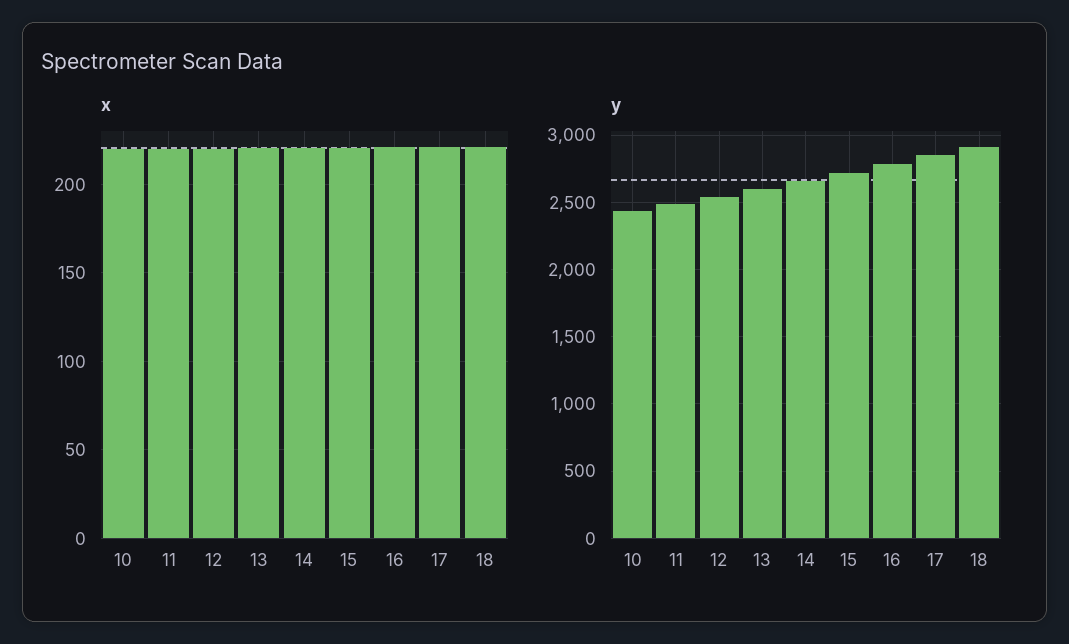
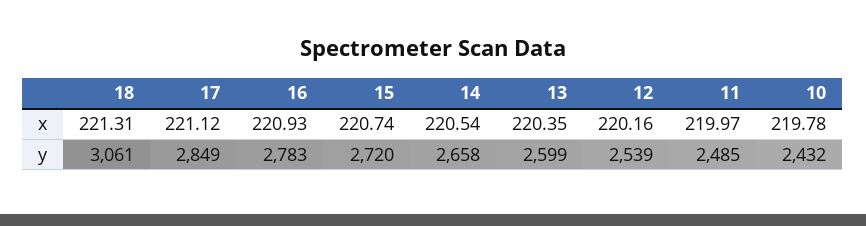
  {
    "x": {
      "10": 219.78,
      "11": 219.97,
      "12": 220.16,
      "13": 220.35,
      "14": 220.54,
      "15": 220.74,
      "16": 220.93,
      "17": 221.12,
      "18": 221.31
    },
    "y": {
      "10": 2432,
      "11": 2485,
      "12": 2539,
      "13": 2599,
      "14": 2658,
      "15": 2720,
      "16": 2783,
      "17": 2849,
-     "18": 2900
+     "18": 3061
    }
  }

